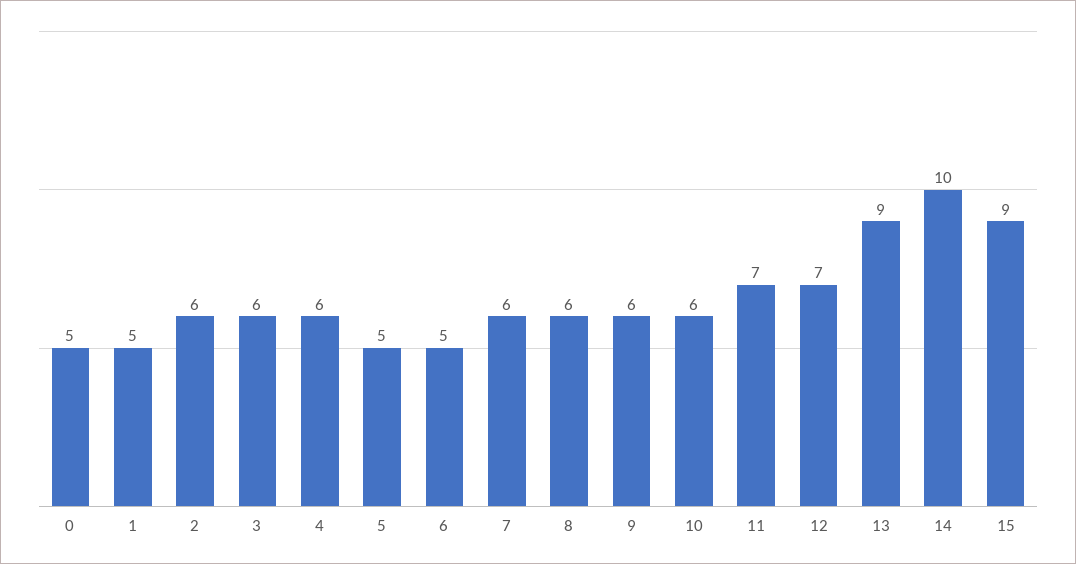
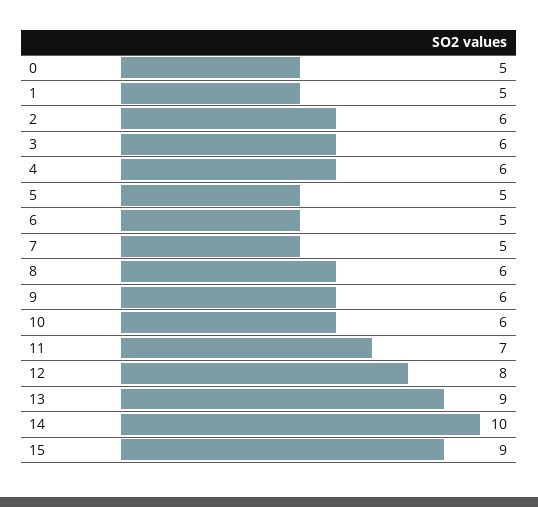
  {
    "0": 5,
    "1": 5,
    "2": 6,
    "3": 6,
    "4": 6,
    "5": 5,
    "6": 5,
-   "7": 6,
+   "7": 5,
    "8": 6,
    "9": 6,
    "10": 6,
    "11": 7,
-   "12": 7,
+   "12": 8,
    "13": 9,
    "14": 10,
    "15": 9
  }

